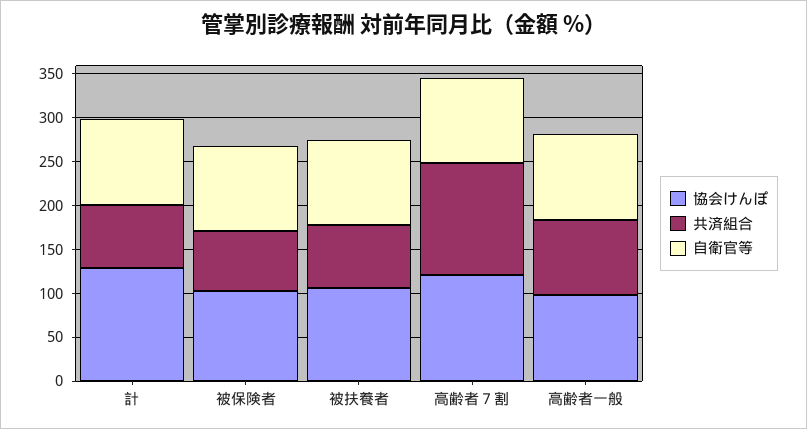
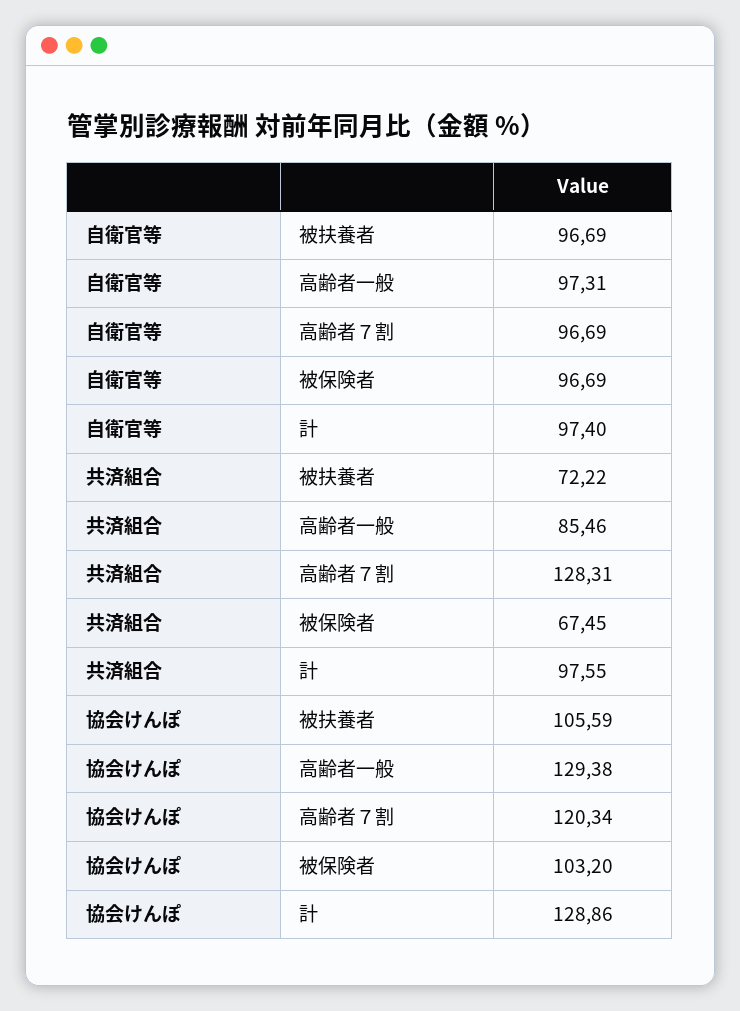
  {
    "協会けんぽ": {
      "計": 128.86,
      "被保険者": 103.2,
      "被扶養者": 105.59,
      "高齢者７割": 120.34,
-     "高齢者一般": 100
+     "高齢者一般": 129.38
    },
    "共済組合": {
-     "計": 70,
+     "計": 97.55,
      "被保険者": 67.45,
      "被扶養者": 72.22,
      "高齢者７割": 128.31,
      "高齢者一般": 85.46
    },
    "自衛官等": {
      "計": 97.4,
      "被保険者": 96.69,
      "被扶養者": 96.69,
      "高齢者７割": 96.69,
      "高齢者一般": 97.31
    }
  }

